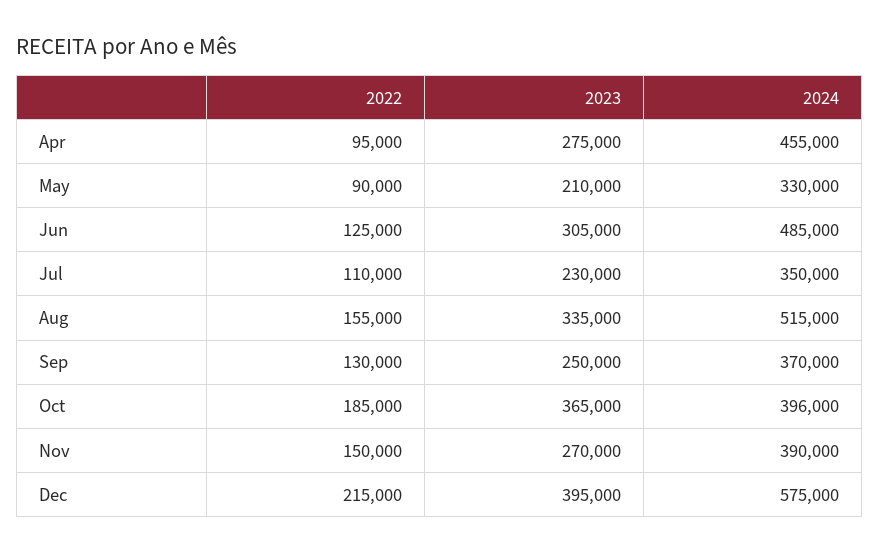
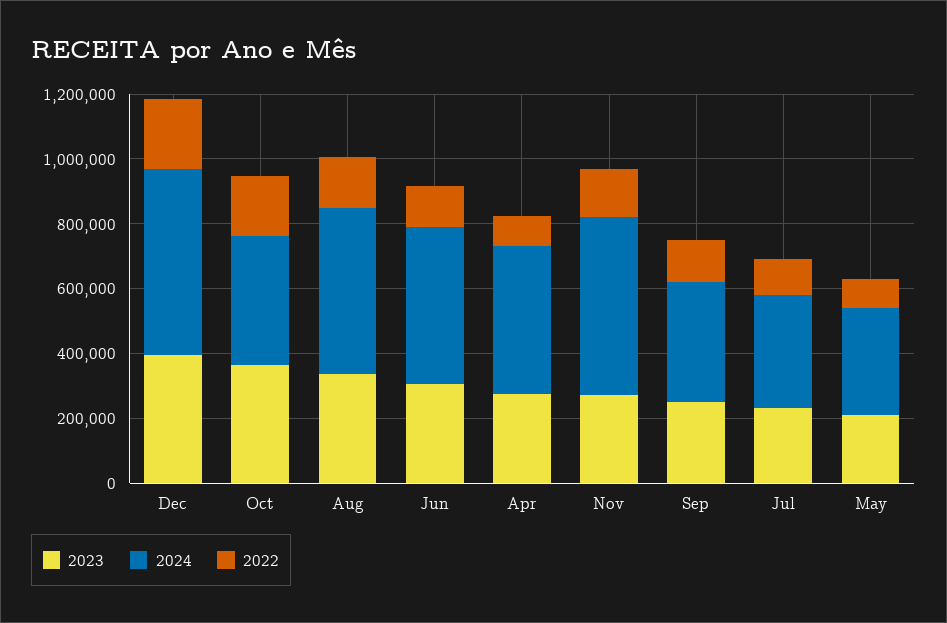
  {
    "2022": {
      "Apr": 95000,
      "May": 90000,
      "Jun": 125000,
      "Jul": 110000,
      "Aug": 155000,
      "Sep": 130000,
      "Oct": 185000,
      "Nov": 150000,
      "Dec": 215000
    },
    "2023": {
      "Apr": 275000,
      "May": 210000,
      "Jun": 305000,
      "Jul": 230000,
      "Aug": 335000,
      "Sep": 250000,
      "Oct": 365000,
      "Nov": 270000,
      "Dec": 395000
    },
    "2024": {
      "Apr": 455000,
      "May": 330000,
      "Jun": 485000,
      "Jul": 350000,
      "Aug": 515000,
      "Sep": 370000,
      "Oct": 396000,
-     "Nov": 390000,
+     "Nov": 550000,
      "Dec": 575000
    }
  }

